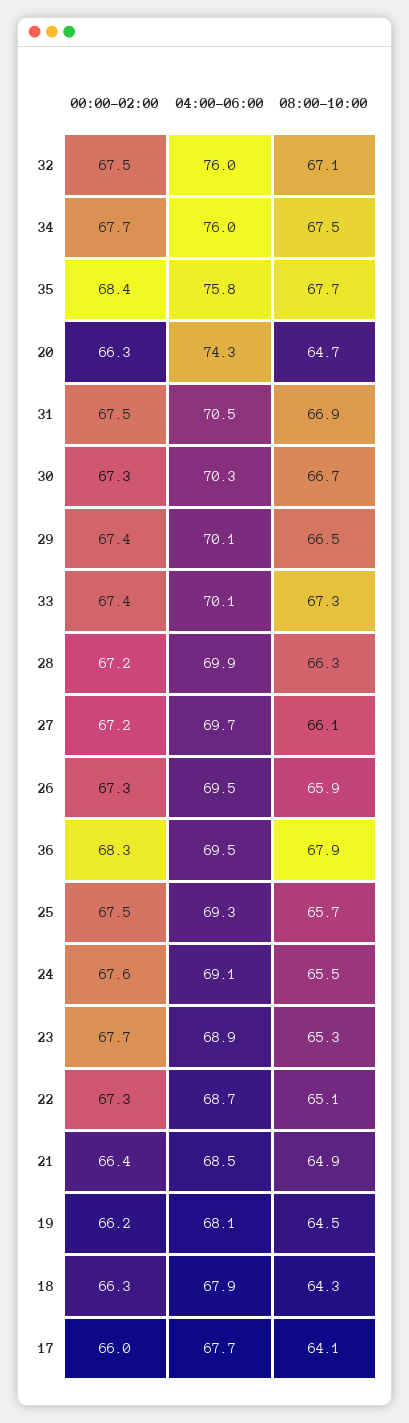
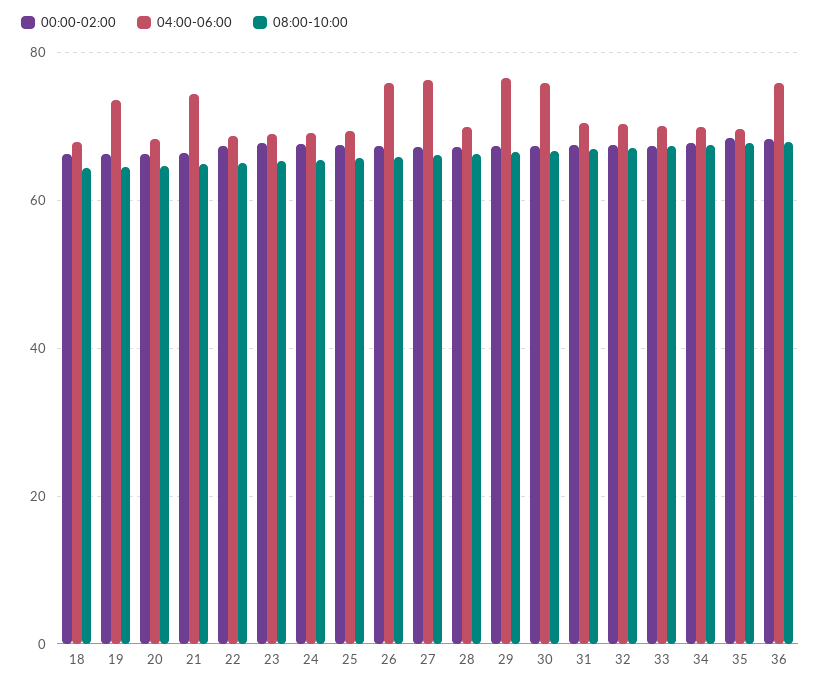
  {
    "00:00-02:00": {
      "32": 67.5,
      "34": 67.7,
      "35": 68.4,
      "20": 66.3,
      "31": 67.5,
      "30": 67.3,
      "29": 67.4,
      "33": 67.4,
      "28": 67.2,
      "27": 67.2,
      "26": 67.3,
      "36": 68.3,
      "25": 67.5,
      "24": 67.6,
      "23": 67.7,
      "22": 67.3,
      "21": 66.4,
      "19": 66.2,
-     "18": 66.3,
+     "18": 66.3
-     "17": 66
    },
    "04:00-06:00": {
-     "32": 76,
+     "32": 70,
-     "34": 76,
+     "34": 70,
-     "35": 75.8,
+     "35": 70,
-     "20": 74.3,
+     "20": 68,
      "31": 70.5,
-     "30": 70.3,
+     "30": 76,
-     "29": 70.1,
+     "29": 76,
      "33": 70.1,
      "28": 69.9,
-     "27": 69.7,
+     "27": 76,
-     "26": 69.5,
+     "26": 76,
-     "36": 69.5,
+     "36": 76,
      "25": 69.3,
      "24": 69.1,
      "23": 68.9,
      "22": 68.7,
-     "21": 68.5,
+     "21": 74,
-     "19": 68.1,
+     "19": 74,
-     "18": 67.9,
+     "18": 67.9
-     "17": 67.7
    },
    "08:00-10:00": {
      "32": 67.1,
      "34": 67.5,
      "35": 67.7,
      "20": 64.7,
      "31": 66.9,
      "30": 66.7,
      "29": 66.5,
      "33": 67.3,
      "28": 66.3,
      "27": 66.1,
      "26": 65.9,
      "36": 67.9,
      "25": 65.7,
      "24": 65.5,
      "23": 65.3,
      "22": 65.1,
      "21": 64.9,
      "19": 64.5,
-     "18": 64.3,
+     "18": 64.3
-     "17": 64.1
    }
  }

